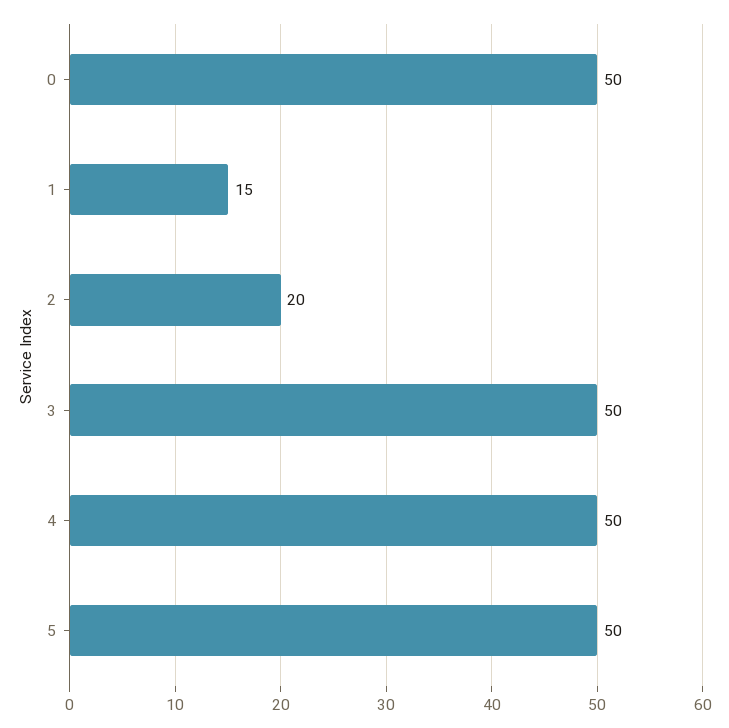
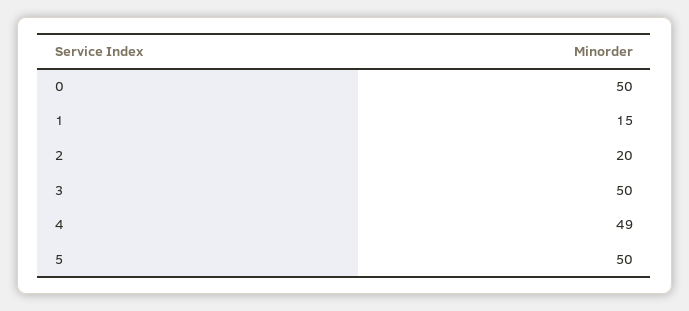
  {
    "0": 50,
    "1": 15,
    "2": 20,
    "3": 50,
-   "4": 50,
+   "4": 49,
    "5": 50
  }

